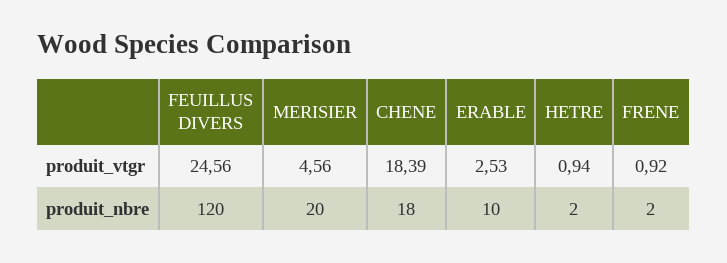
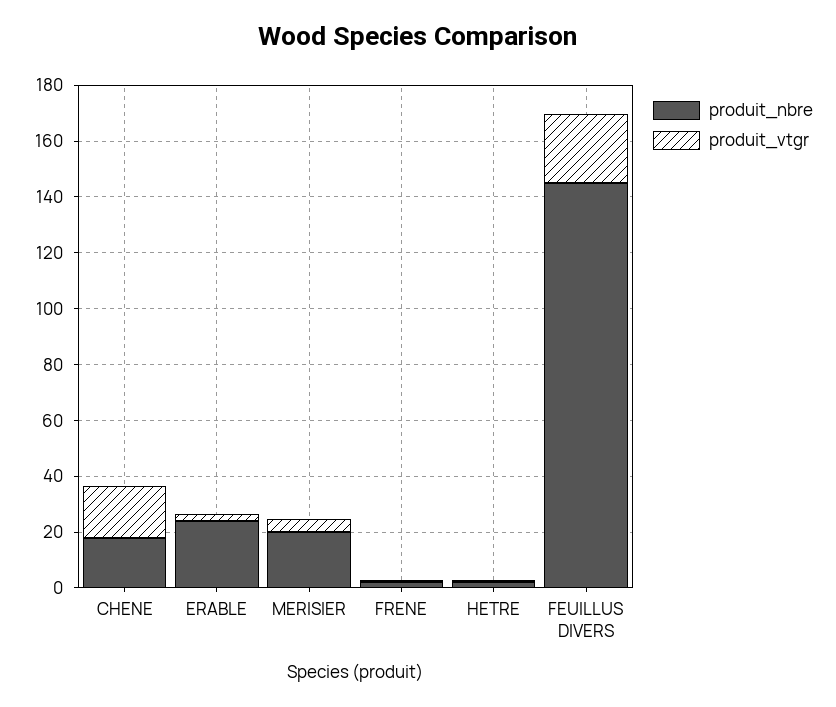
  {
    "produit_vtgr": {
      "FEUILLUS DIVERS": 24.56,
      "MERISIER": 4.56,
      "CHENE": 18.39,
      "ERABLE": 2.53,
      "HETRE": 0.94,
      "FRENE": 0.92
    },
    "produit_nbre": {
-     "FEUILLUS DIVERS": 120,
+     "FEUILLUS DIVERS": 145,
      "MERISIER": 20,
      "CHENE": 18,
-     "ERABLE": 10,
+     "ERABLE": 25,
      "HETRE": 2,
      "FRENE": 2
    }
  }

